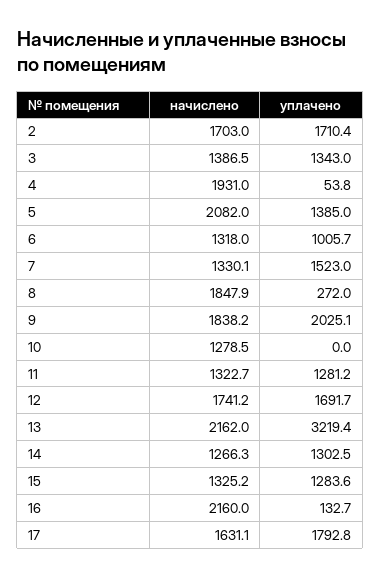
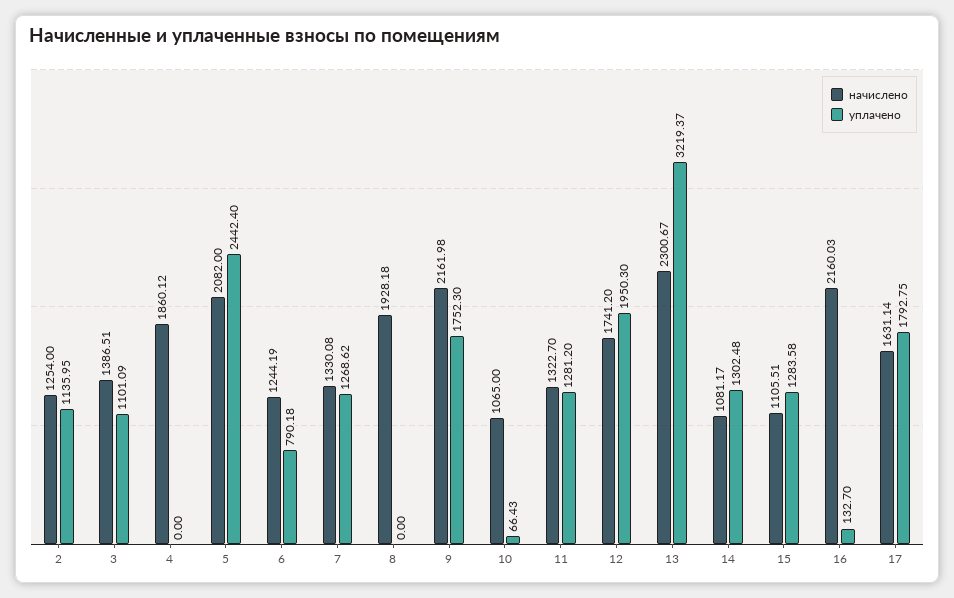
  {
    "начислено": {
-     "2": 1703,
+     "2": 1254,
      "3": 1386.51,
-     "4": 1931,
+     "4": 1860.12,
      "5": 2082,
-     "6": 1318,
+     "6": 1244.19,
      "7": 1330.08,
-     "8": 1847.9,
+     "8": 1928.18,
-     "9": 1838.2,
+     "9": 2161.98,
-     "10": 1278.5,
+     "10": 1065,
      "11": 1322.7,
      "12": 1741.2,
-     "13": 2162,
+     "13": 2300.67,
-     "14": 1266.3,
+     "14": 1081.17,
-     "15": 1325.2,
+     "15": 1105.51,
      "16": 2160.03,
      "17": 1631.14
    },
    "уплачено": {
-     "2": 1710.4,
+     "2": 1135.95,
-     "3": 1343,
+     "3": 1101.09,
-     "4": 53.8,
+     "4": 0,
-     "5": 1385,
+     "5": 2442.4,
-     "6": 1005.7,
+     "6": 790.18,
-     "7": 1523,
+     "7": 1268.62,
-     "8": 272,
+     "8": 0,
-     "9": 2025.1,
+     "9": 1752.3,
-     "10": 0,
+     "10": 66.43,
      "11": 1281.2,
-     "12": 1691.7,
+     "12": 1950.3,
      "13": 3219.37,
      "14": 1302.48,
      "15": 1283.58,
      "16": 132.7,
      "17": 1792.75
    }
  }

